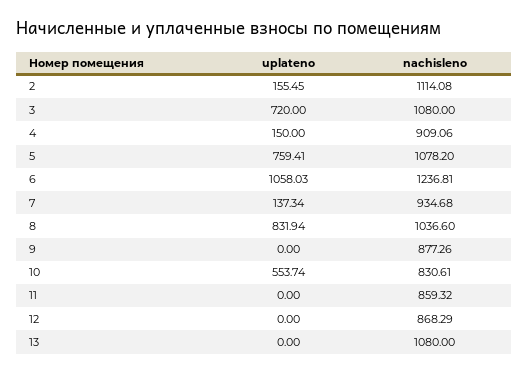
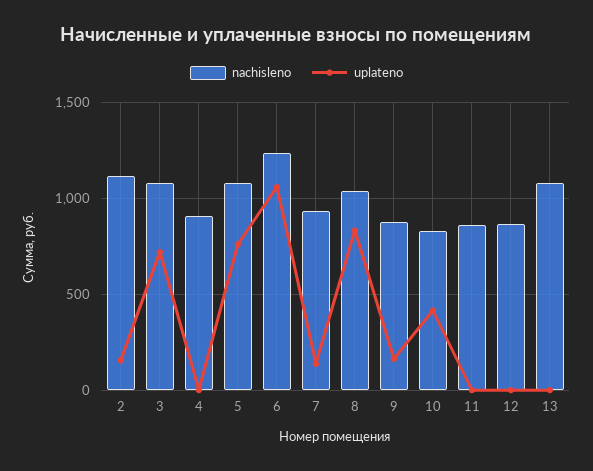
  {
    "uplateno": {
      "2": 155.45,
      "3": 720,
-     "4": 150,
+     "4": 0,
      "5": 759.41,
      "6": 1058.03,
      "7": 137.34,
      "8": 831.94,
-     "9": 0,
+     "9": 150,
-     "10": 553.74,
+     "10": 400,
      "11": 0,
      "12": 0,
      "13": 0
    },
    "nachisleno": {
      "2": 1114.08,
      "3": 1080,
      "4": 909.06,
      "5": 1078.2,
      "6": 1236.81,
      "7": 934.68,
      "8": 1036.6,
      "9": 877.26,
      "10": 830.61,
      "11": 859.32,
      "12": 868.29,
      "13": 1080
    }
  }

